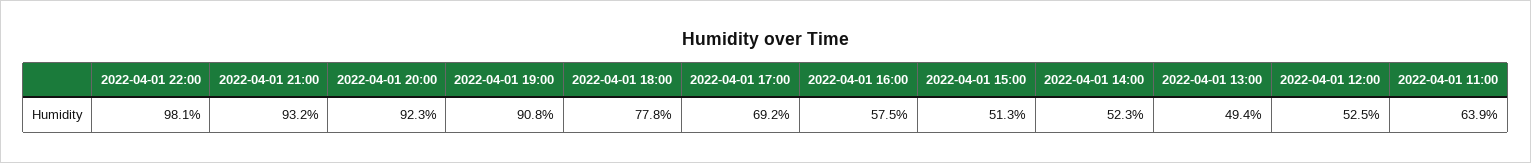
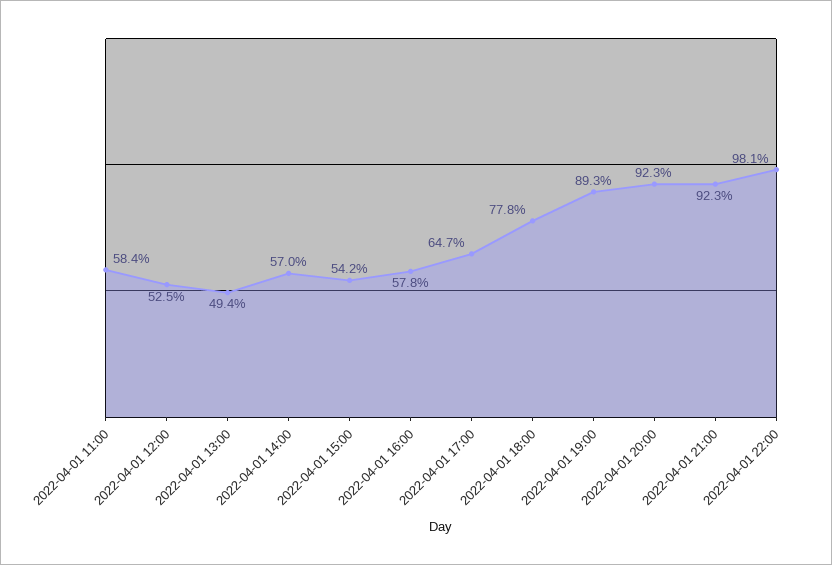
  {
    "2022-04-01 22:00": 98.1,
-   "2022-04-01 21:00": 93.2,
+   "2022-04-01 21:00": 92.3,
    "2022-04-01 20:00": 92.3,
-   "2022-04-01 19:00": 90.8,
+   "2022-04-01 19:00": 89.3,
    "2022-04-01 18:00": 77.8,
-   "2022-04-01 17:00": 69.2,
+   "2022-04-01 17:00": 64.7,
-   "2022-04-01 16:00": 57.5,
+   "2022-04-01 16:00": 57.8,
-   "2022-04-01 15:00": 51.3,
+   "2022-04-01 15:00": 54.2,
-   "2022-04-01 14:00": 52.3,
+   "2022-04-01 14:00": 57,
    "2022-04-01 13:00": 49.4,
    "2022-04-01 12:00": 52.5,
-   "2022-04-01 11:00": 63.9
+   "2022-04-01 11:00": 58.4
  }

